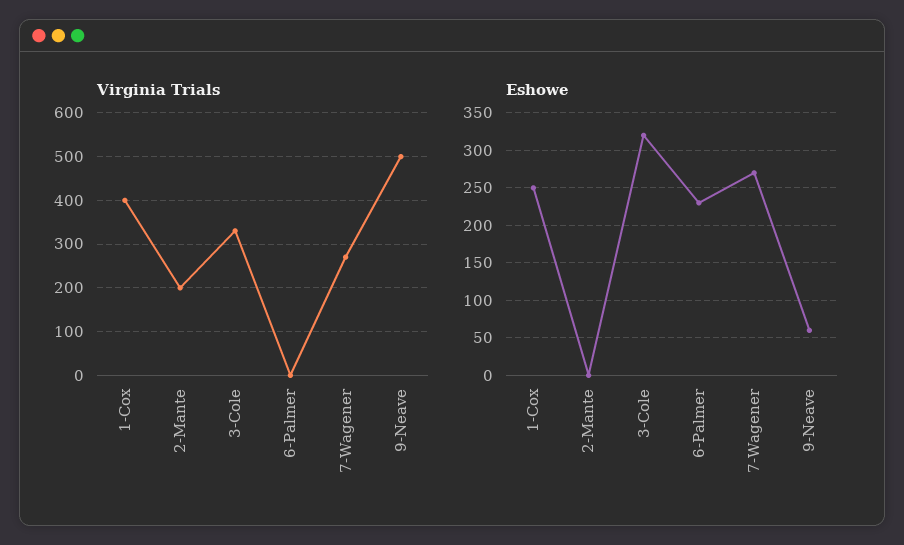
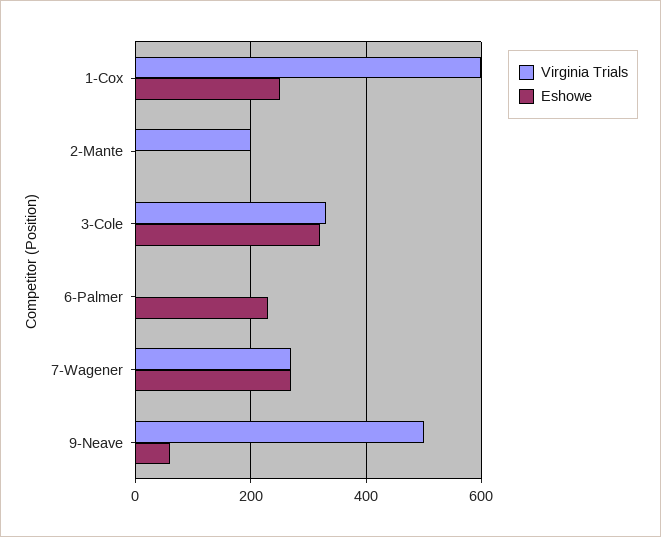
  {
    "Virginia Trials": {
-     "1-Cox": 400,
+     "1-Cox": 600,
      "2-Mante": 200,
      "3-Cole": 340,
      "6-Palmer": 0,
      "7-Wagener": 280,
      "9-Neave": 500
    },
    "Eshowe": {
      "1-Cox": 250,
      "2-Mante": 0,
      "3-Cole": 320,
      "6-Palmer": 230,
      "7-Wagener": 270,
      "9-Neave": 60
    }
  }

